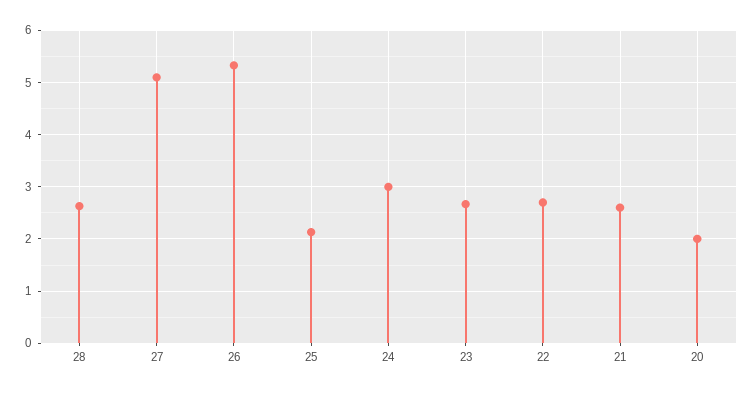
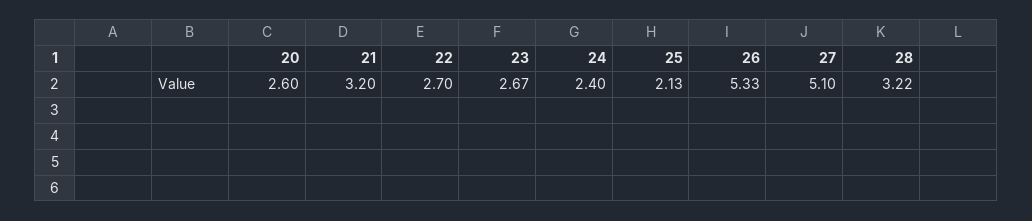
  {
-   "28": 2.6,
+   "28": 3.22,
    "27": 5.1,
    "26": 5.33,
    "25": 2.13,
-   "24": 3,
+   "24": 2.4,
    "23": 2.67,
    "22": 2.7,
-   "21": 2.6,
+   "21": 3.2,
-   "20": 2
+   "20": 2.6
  }

